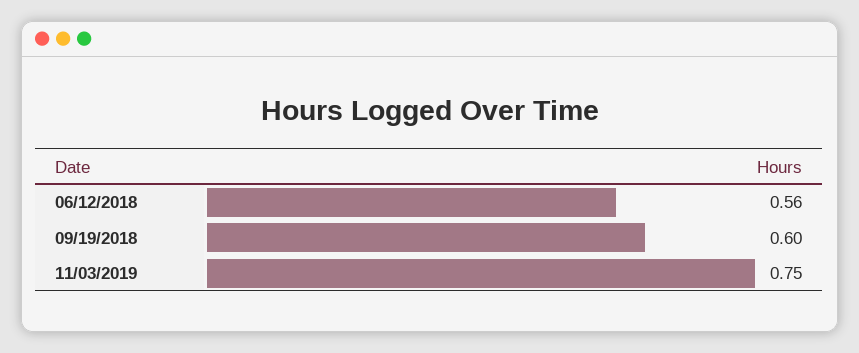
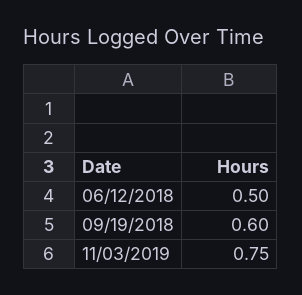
  {
-   "06/12/2018": 0.56,
+   "06/12/2018": 0.5,
    "09/19/2018": 0.6,
    "11/03/2019": 0.75
  }

